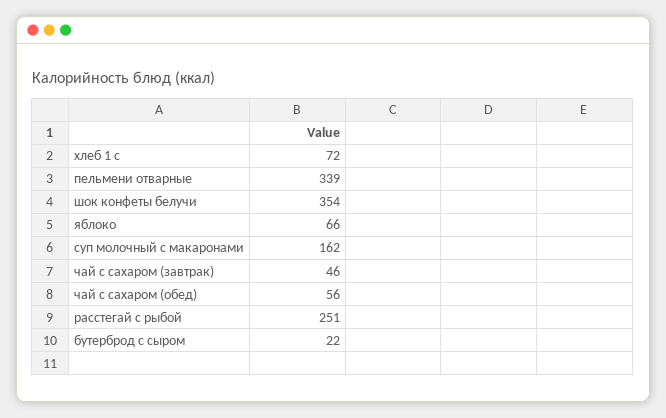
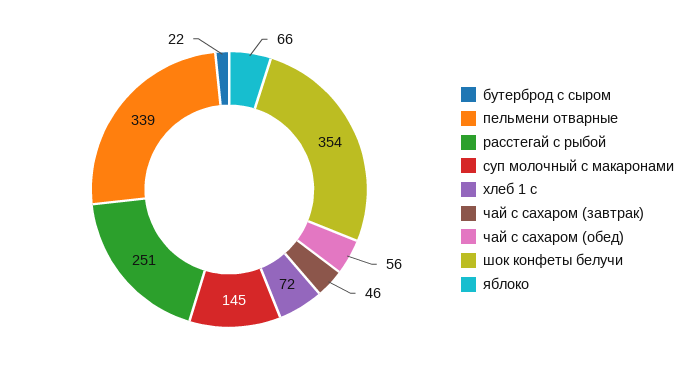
  {
    "хлеб 1 с": 72,
    "пельмени отварные": 339,
    "шок конфеты белучи": 354,
    "яблоко": 66,
-   "суп молочный с макаронами": 162,
+   "суп молочный с макаронами": 145,
    "чай с сахаром (завтрак)": 46,
    "чай с сахаром (обед)": 56,
    "расстегай с рыбой": 251,
    "бутерброд с сыром": 22
  }

